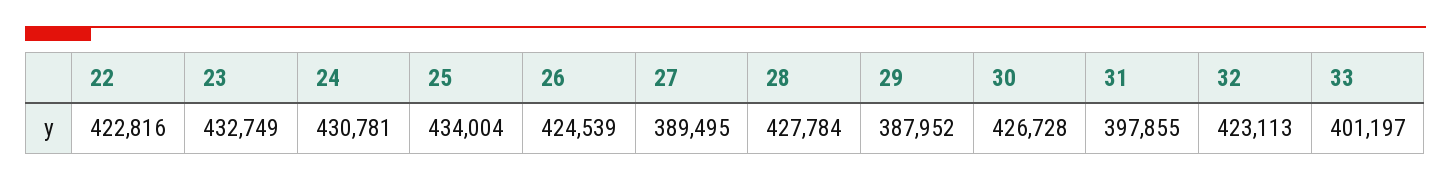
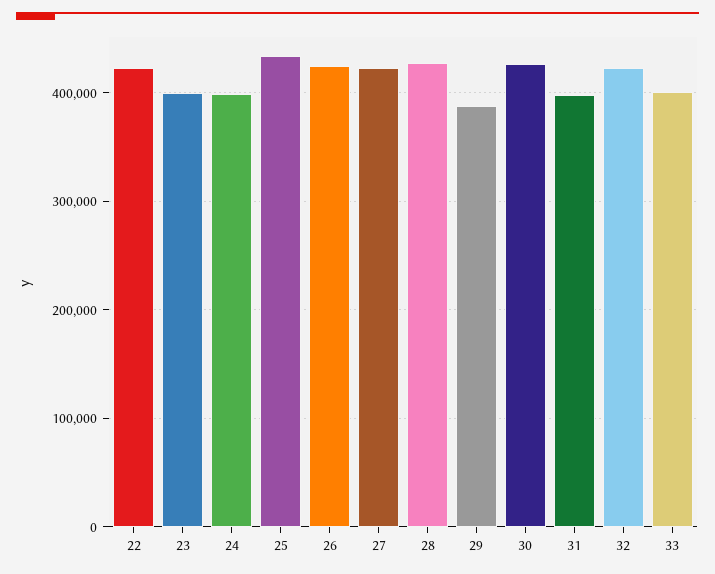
  {
    "22": 422816,
-   "23": 432749,
+   "23": 400000,
-   "24": 430781,
+   "24": 400000,
    "25": 434004,
    "26": 424539,
-   "27": 389495,
+   "27": 420000,
    "28": 427784,
    "29": 387952,
    "30": 426728,
    "31": 397855,
    "32": 423113,
    "33": 401197
  }

